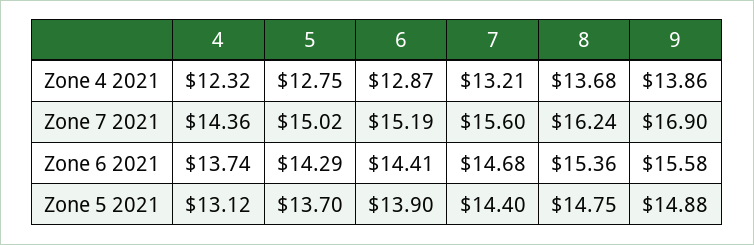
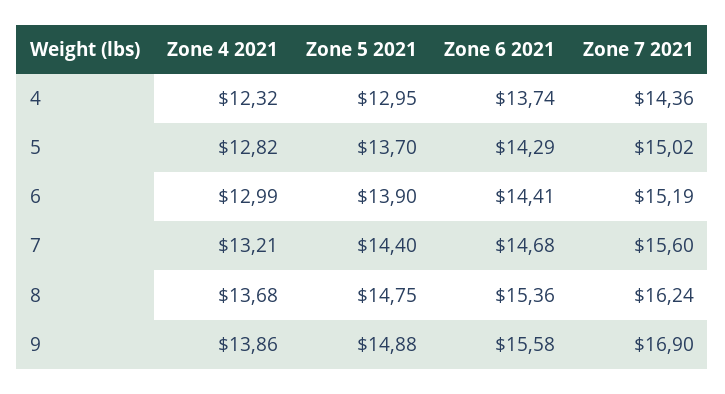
  {
    "4": {
      "Zone 4 2021": 12.32,
      "Zone 7 2021": 14.36,
      "Zone 6 2021": 13.74,
-     "Zone 5 2021": 13.12
+     "Zone 5 2021": 12.95
    },
    "5": {
-     "Zone 4 2021": 12.75,
+     "Zone 4 2021": 12.82,
      "Zone 7 2021": 15.02,
      "Zone 6 2021": 14.29,
      "Zone 5 2021": 13.7
    },
    "6": {
-     "Zone 4 2021": 12.87,
+     "Zone 4 2021": 12.99,
      "Zone 7 2021": 15.19,
      "Zone 6 2021": 14.41,
      "Zone 5 2021": 13.9
    },
    "7": {
      "Zone 4 2021": 13.21,
      "Zone 7 2021": 15.6,
      "Zone 6 2021": 14.68,
      "Zone 5 2021": 14.4
    },
    "8": {
      "Zone 4 2021": 13.68,
      "Zone 7 2021": 16.24,
      "Zone 6 2021": 15.36,
      "Zone 5 2021": 14.75
    },
    "9": {
      "Zone 4 2021": 13.86,
      "Zone 7 2021": 16.9,
      "Zone 6 2021": 15.58,
      "Zone 5 2021": 14.88
    }
  }

